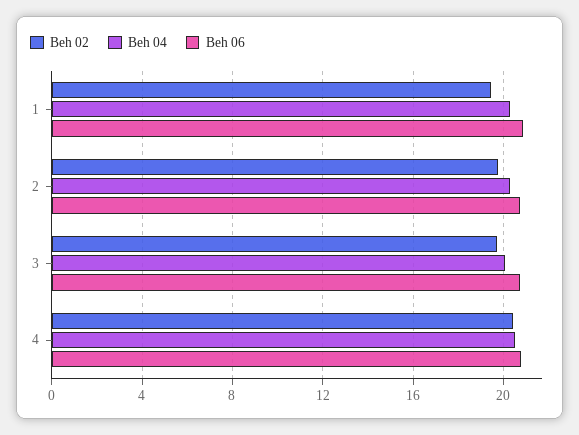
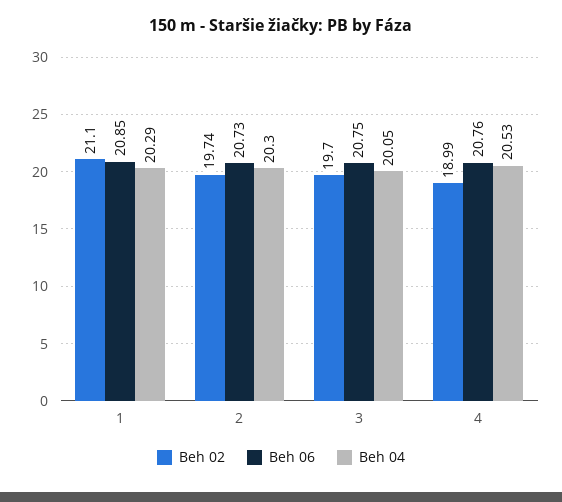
  {
    "Beh 02": {
-     "1": 19.5,
+     "1": 21.1,
      "2": 19.74,
      "3": 19.7,
-     "4": 20.5
+     "4": 18.99
    },
    "Beh 04": {
      "1": 20.29,
      "2": 20.3,
      "3": 20.05,
      "4": 20.53
    },
    "Beh 06": {
      "1": 20.85,
      "2": 20.73,
      "3": 20.75,
      "4": 20.76
    }
  }

